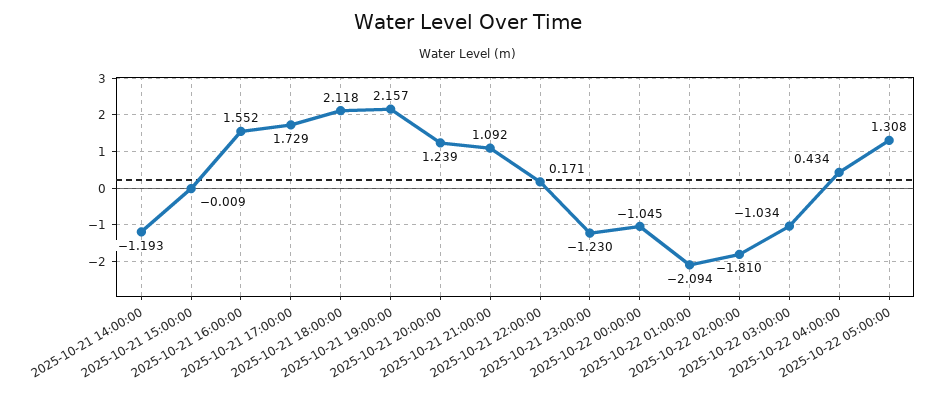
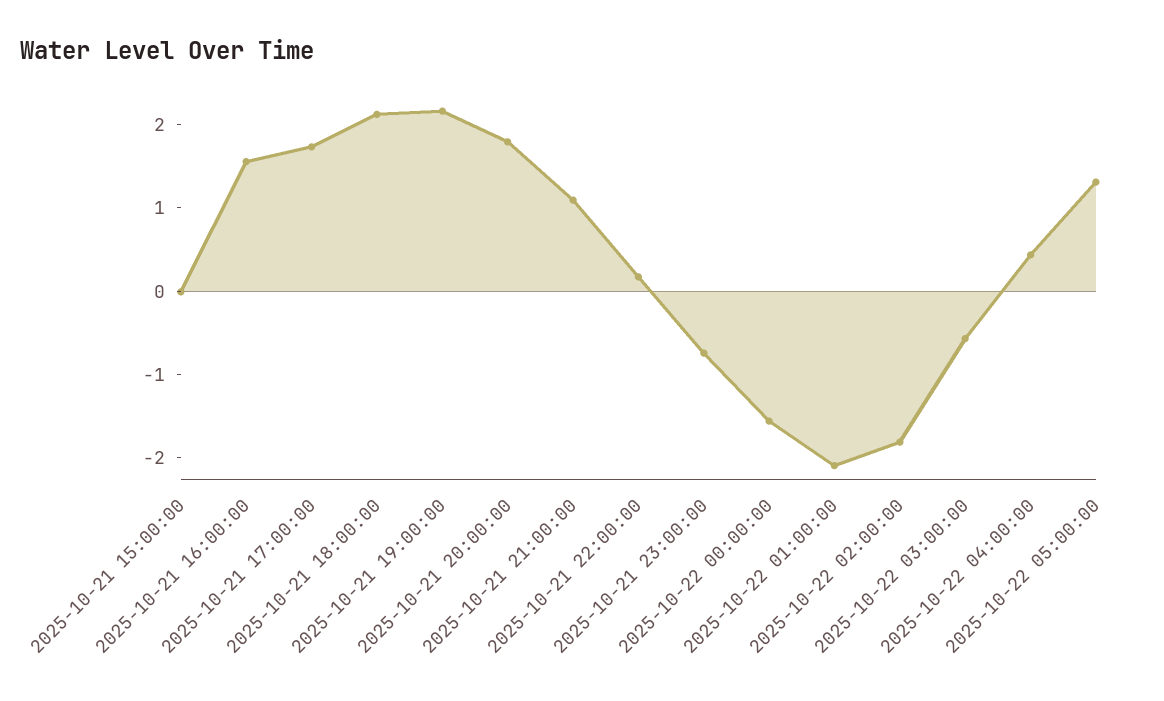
  {
-   "2025-10-21 14:00:00": -1.193,
    "2025-10-21 15:00:00": -0.009,
    "2025-10-21 16:00:00": 1.552,
    "2025-10-21 17:00:00": 1.729,
    "2025-10-21 18:00:00": 2.118,
    "2025-10-21 19:00:00": 2.157,
-   "2025-10-21 20:00:00": 1.239,
+   "2025-10-21 20:00:00": 1.8,
    "2025-10-21 21:00:00": 1.092,
    "2025-10-21 22:00:00": 0.171,
-   "2025-10-21 23:00:00": -1.23,
+   "2025-10-21 23:00:00": -0.8,
-   "2025-10-22 00:00:00": -1.045,
+   "2025-10-22 00:00:00": -1.6,
    "2025-10-22 01:00:00": -2.094,
    "2025-10-22 02:00:00": -1.81,
-   "2025-10-22 03:00:00": -1.034,
+   "2025-10-22 03:00:00": -0.6,
    "2025-10-22 04:00:00": 0.434,
    "2025-10-22 05:00:00": 1.308
  }

